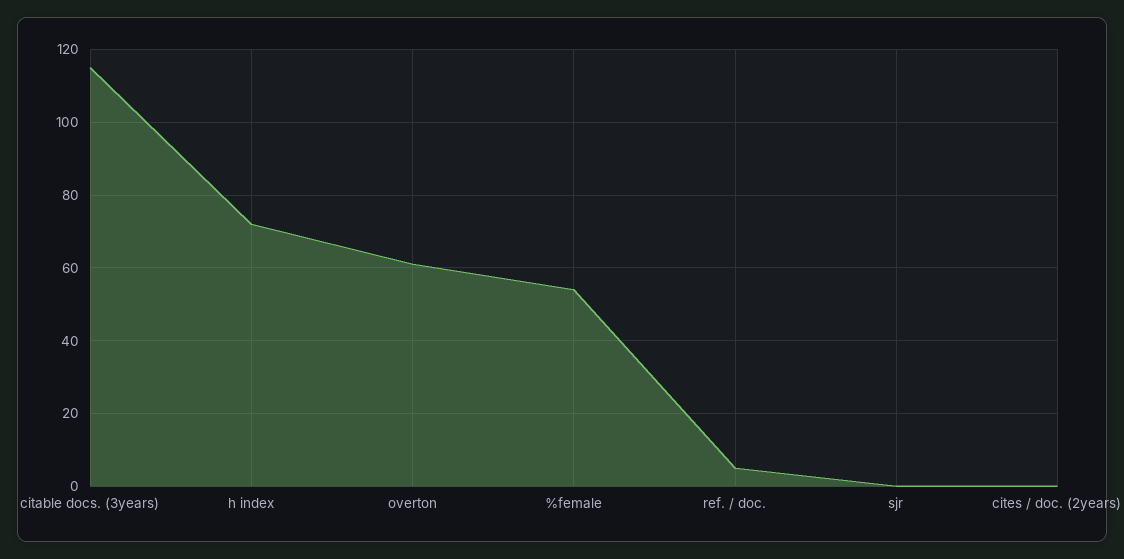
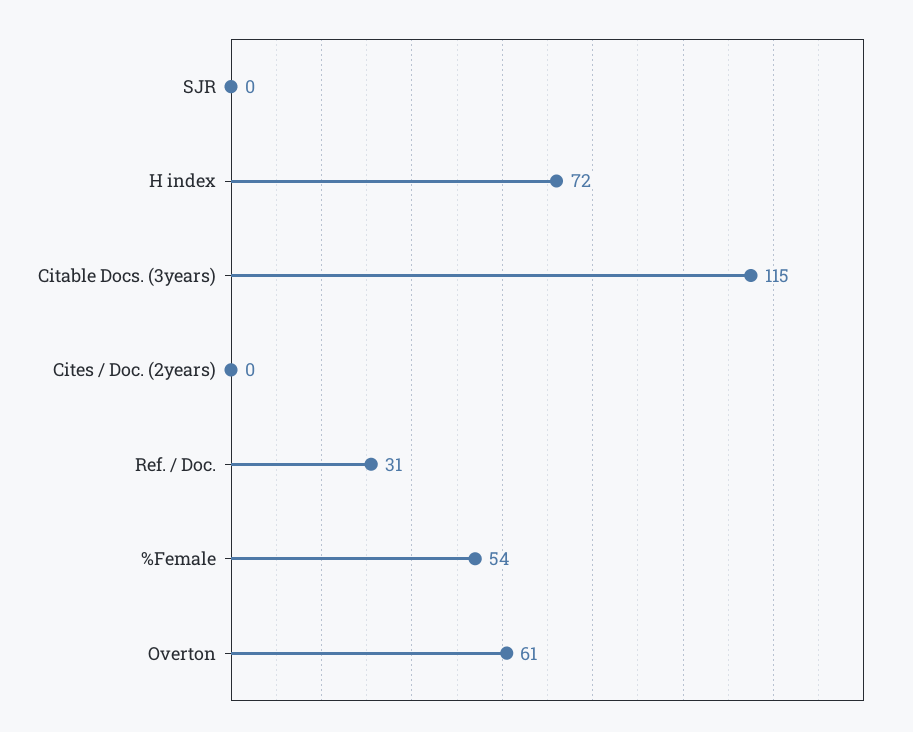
  {
    "citable docs. (3years)": 115,
    "h index": 72,
    "overton": 61,
    "%female": 54,
-   "ref. / doc.": 5,
+   "ref. / doc.": 31,
    "sjr": 0,
    "cites / doc. (2years)": 0
  }

